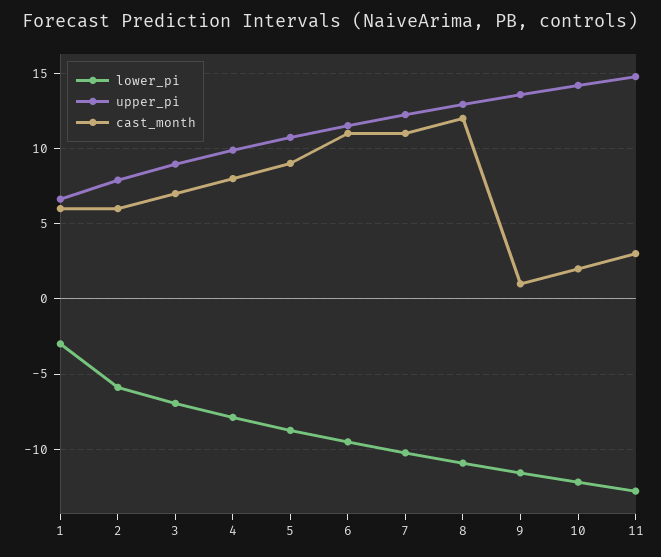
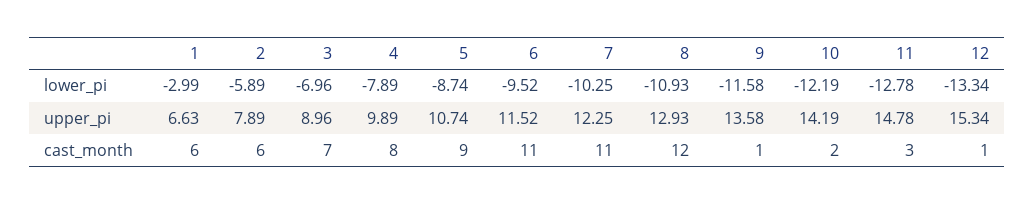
  {
    "lower_pi": {
      "1": -2.99,
      "2": -5.89,
      "3": -6.96,
      "4": -7.89,
      "5": -8.74,
      "6": -9.52,
      "7": -10.25,
      "8": -10.93,
      "9": -11.58,
      "10": -12.19,
-     "11": -12.78
+     "11": -12.78,
+     "12": -13.34
    },
    "upper_pi": {
      "1": 6.63,
      "2": 7.89,
      "3": 8.96,
      "4": 9.89,
      "5": 10.74,
      "6": 11.52,
      "7": 12.25,
      "8": 12.93,
      "9": 13.58,
      "10": 14.19,
-     "11": 14.78
+     "11": 14.78,
+     "12": 15.34
    },
    "cast_month": {
      "1": 6,
      "2": 6,
      "3": 7,
      "4": 8,
      "5": 9,
      "6": 11,
      "7": 11,
      "8": 12,
      "9": 1,
      "10": 2,
-     "11": 3
+     "11": 3,
+     "12": 1
    }
  }

